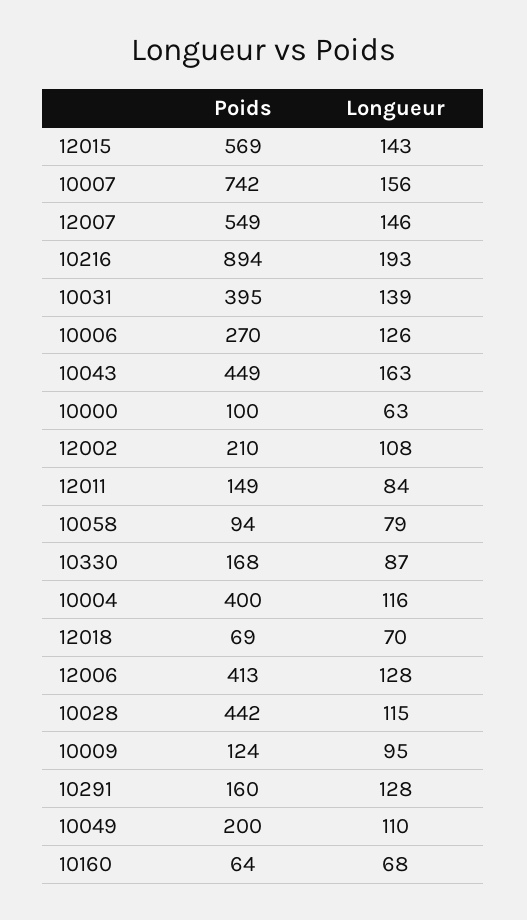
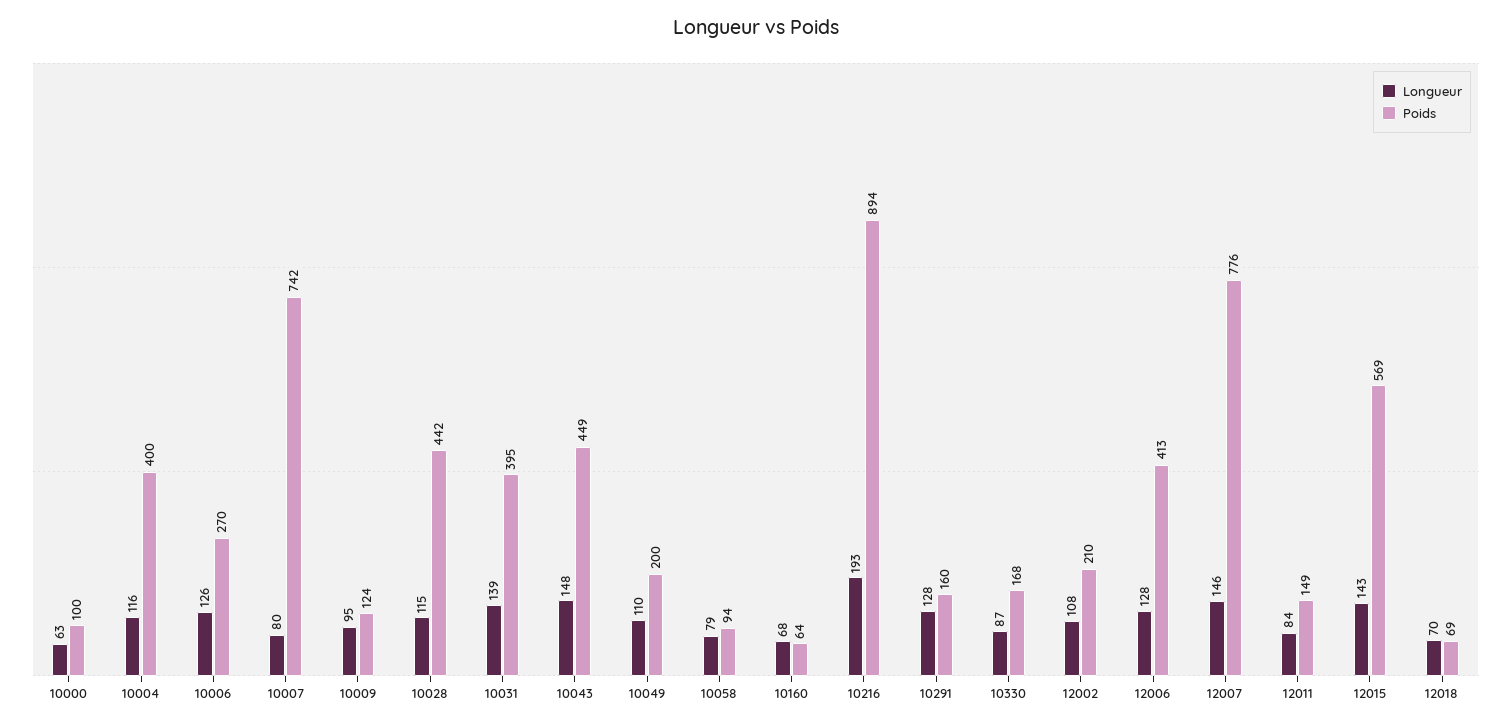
  {
    "Poids": {
      "12015": 569,
      "10007": 742,
-     "12007": 549,
+     "12007": 776,
      "10216": 894,
      "10031": 395,
      "10006": 270,
      "10043": 449,
      "10000": 100,
      "12002": 210,
      "12011": 149,
      "10058": 94,
      "10330": 168,
      "10004": 400,
      "12018": 69,
      "12006": 413,
      "10028": 442,
      "10009": 124,
      "10291": 160,
      "10049": 200,
      "10160": 64
    },
    "Longueur": {
      "12015": 143,
-     "10007": 156,
+     "10007": 80,
      "12007": 146,
      "10216": 193,
      "10031": 139,
      "10006": 126,
-     "10043": 163,
+     "10043": 148,
      "10000": 63,
      "12002": 108,
      "12011": 84,
      "10058": 79,
      "10330": 87,
      "10004": 116,
      "12018": 70,
      "12006": 128,
      "10028": 115,
      "10009": 95,
      "10291": 128,
      "10049": 110,
      "10160": 68
    }
  }

